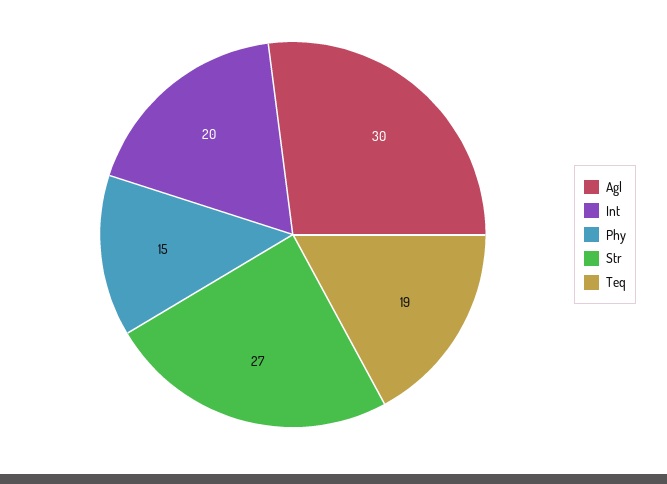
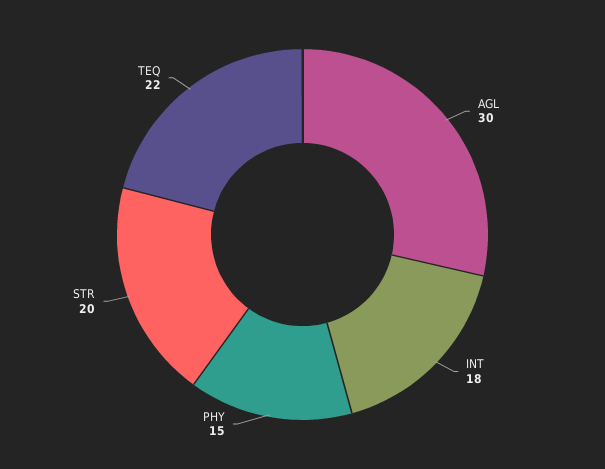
  {
    "Agl": 30,
-   "Int": 20,
+   "Int": 18,
    "Phy": 15,
-   "Str": 27,
+   "Str": 20,
-   "Teq": 19
+   "Teq": 22
  }

